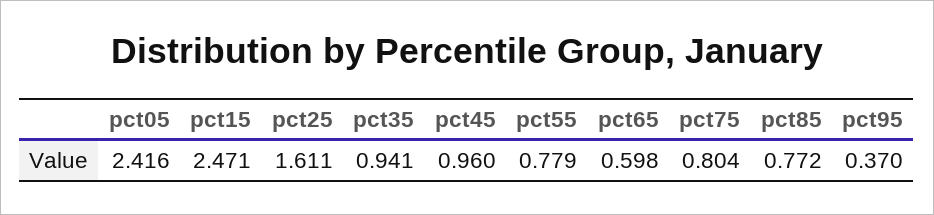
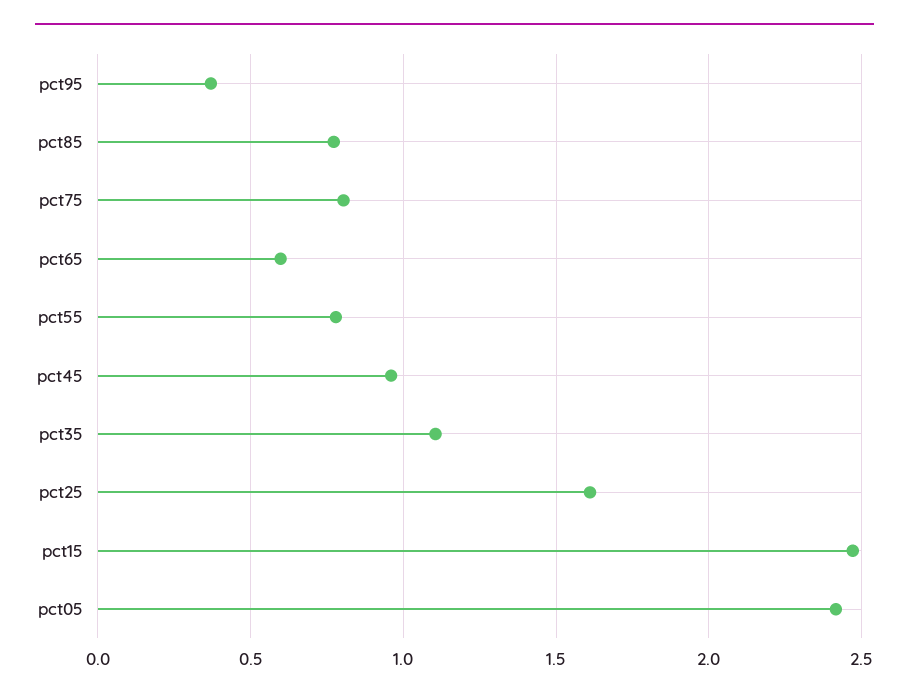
  {
    "pct05": 2.416,
    "pct15": 2.471,
    "pct25": 1.611,
-   "pct35": 0.941,
+   "pct35": 1.1,
    "pct45": 0.96,
    "pct55": 0.779,
    "pct65": 0.598,
    "pct75": 0.804,
    "pct85": 0.772,
    "pct95": 0.37
  }

